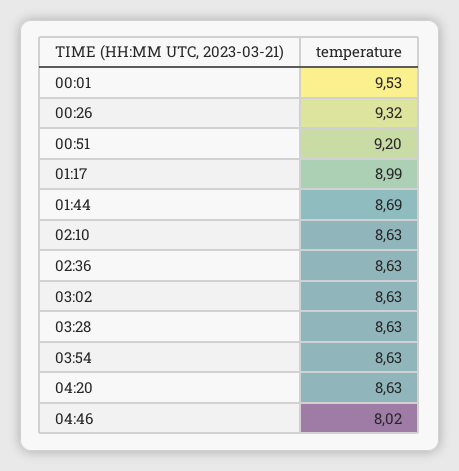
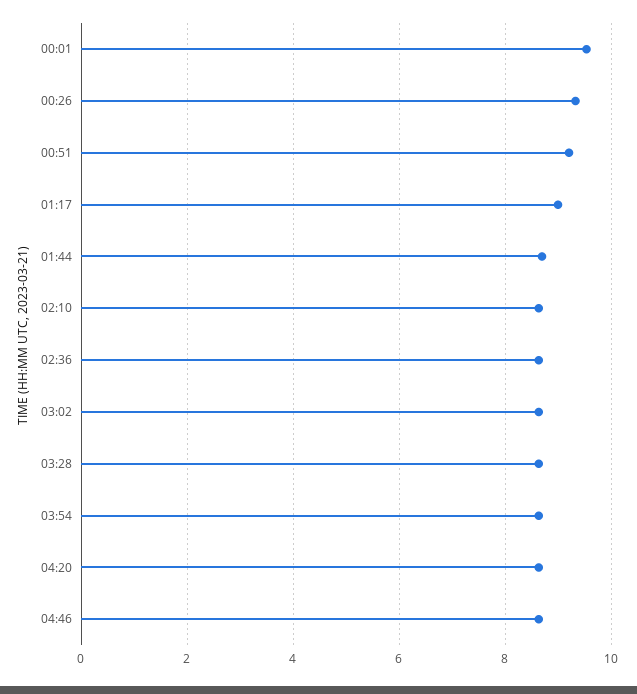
  {
    "00:01": 9.53,
    "00:26": 9.32,
    "00:51": 9.2,
    "01:17": 8.99,
    "01:44": 8.69,
    "02:10": 8.63,
    "02:36": 8.63,
    "03:02": 8.63,
    "03:28": 8.63,
    "03:54": 8.63,
    "04:20": 8.63,
-   "04:46": 8.02
+   "04:46": 8.6
  }

